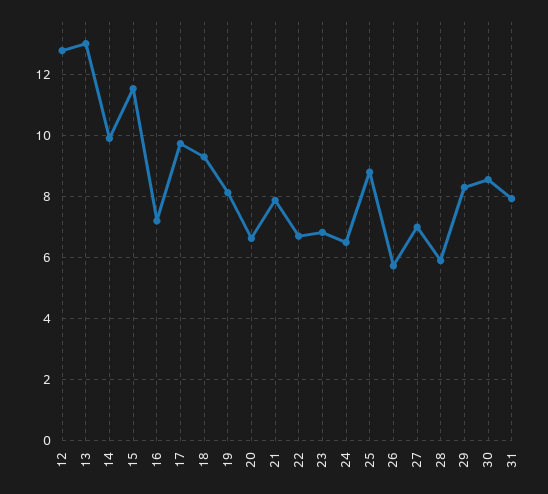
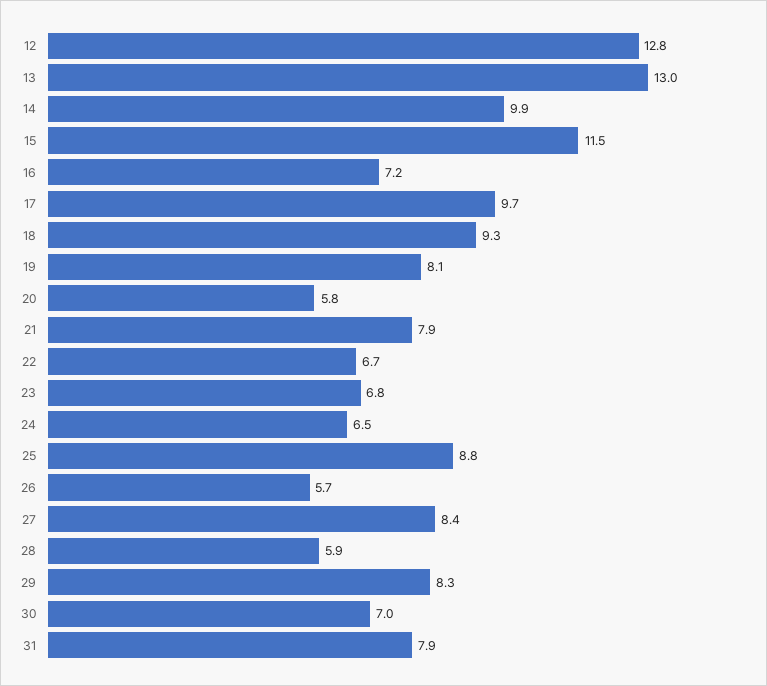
  {
    "12": 12.8,
    "13": 13,
    "14": 9.9,
    "15": 11.5,
    "16": 7.2,
    "17": 9.7,
    "18": 9.3,
    "19": 8.1,
-   "20": 6.6,
+   "20": 5.8,
    "21": 7.9,
    "22": 6.7,
    "23": 6.8,
    "24": 6.5,
    "25": 8.8,
    "26": 5.7,
-   "27": 7,
+   "27": 8.4,
    "28": 5.9,
    "29": 8.3,
-   "30": 8.6,
+   "30": 7,
    "31": 7.9
  }

